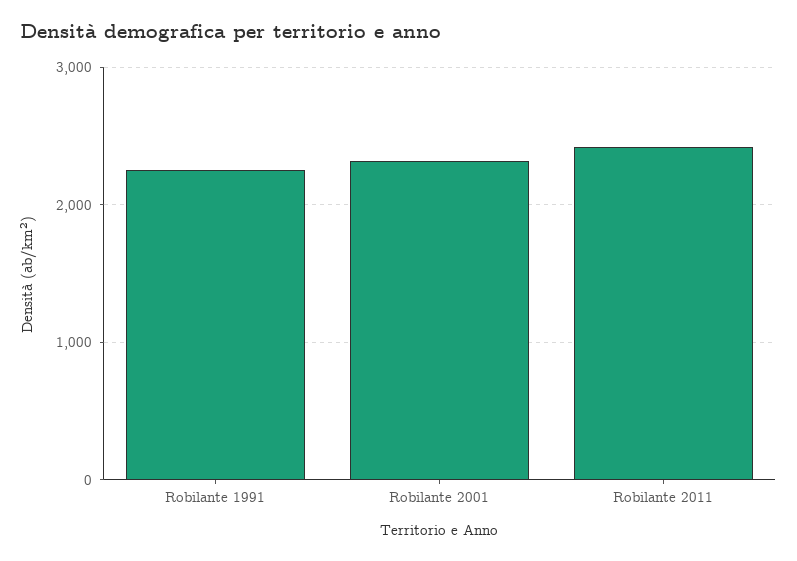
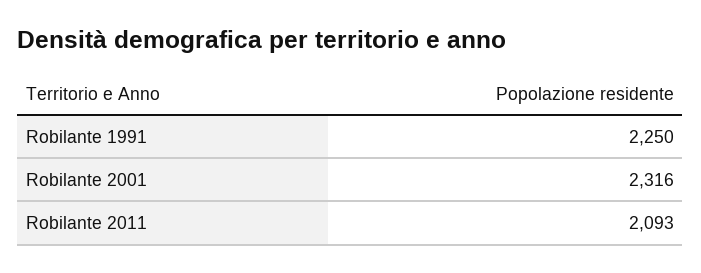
  {
    "Robilante 1991": 2250,
    "Robilante 2001": 2316,
-   "Robilante 2011": 2400
+   "Robilante 2011": 2093
  }

